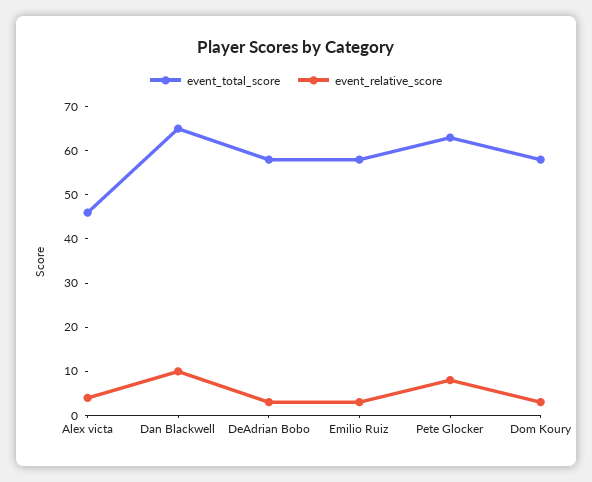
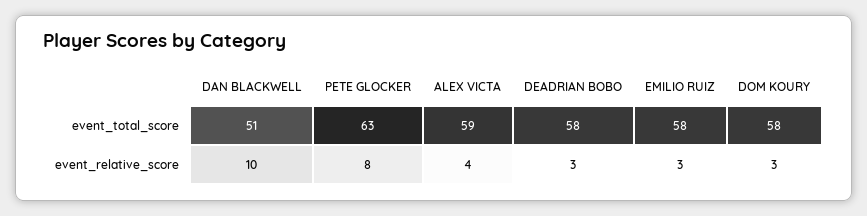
  {
    "event_total_score": {
-     "Alex victa": 45,
+     "Alex victa": 59,
-     "Dan Blackwell": 65,
+     "Dan Blackwell": 51,
      "DeAdrian Bobo": 58,
      "Emilio Ruiz": 58,
      "Pete Glocker": 63,
      "Dom Koury": 58
    },
    "event_relative_score": {
      "Alex victa": 4,
      "Dan Blackwell": 10,
      "DeAdrian Bobo": 3,
      "Emilio Ruiz": 3,
      "Pete Glocker": 8,
      "Dom Koury": 3
    }
  }

